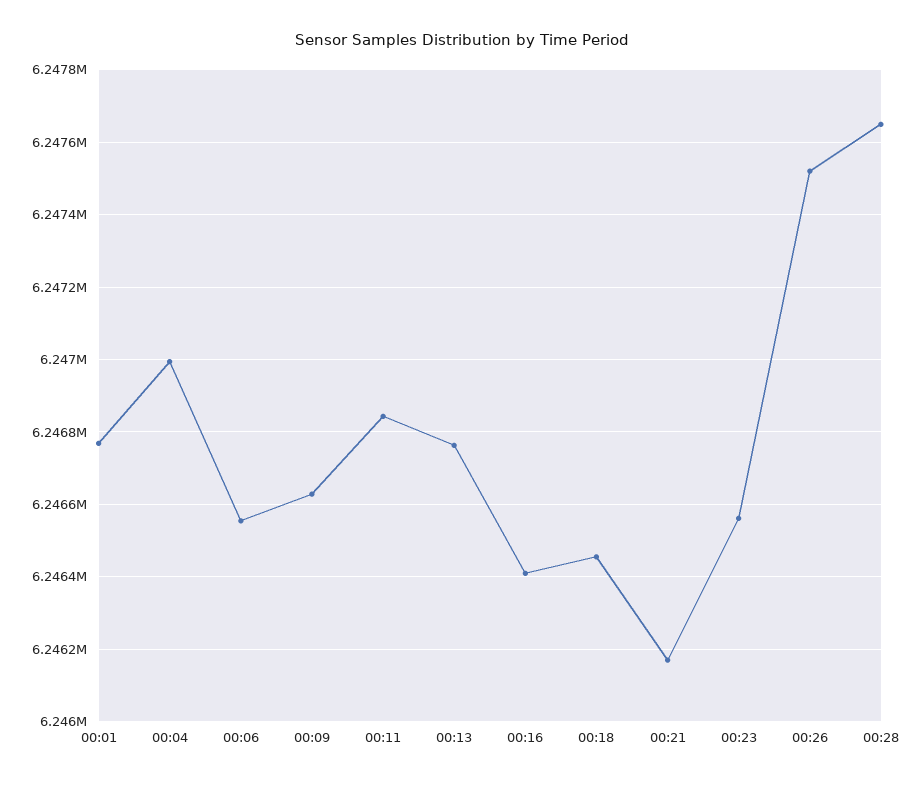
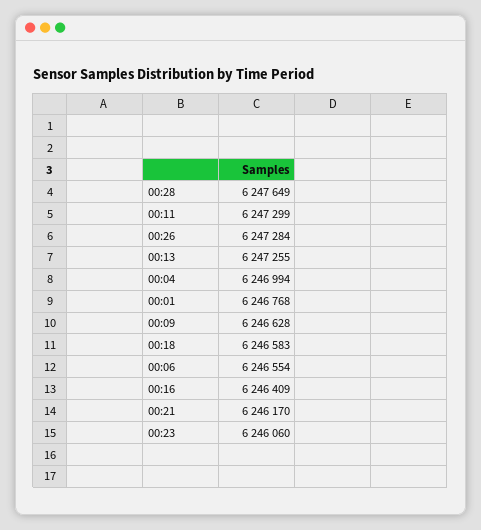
  {
    "00:01": 6246768,
    "00:04": 6246994,
    "00:06": 6246554,
    "00:09": 6246628,
-   "00:11": 6246840,
+   "00:11": 6247299,
-   "00:13": 6246760,
+   "00:13": 6247255,
    "00:16": 6246409,
-   "00:18": 6246460,
+   "00:18": 6246583,
    "00:21": 6246170,
-   "00:23": 6246560,
+   "00:23": 6246060,
-   "00:26": 6247520,
+   "00:26": 6247284,
    "00:28": 6247649
  }

